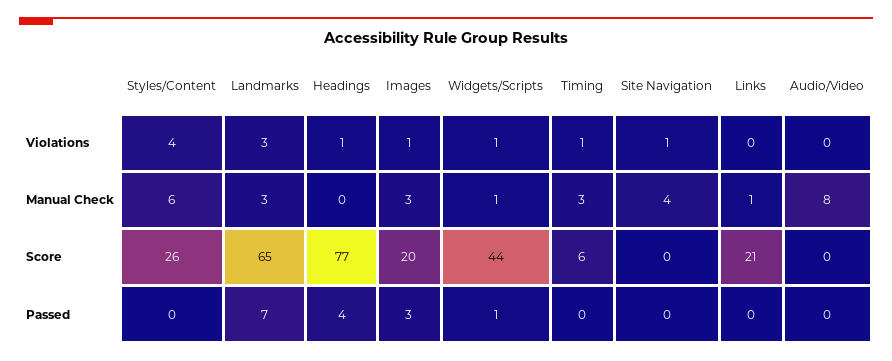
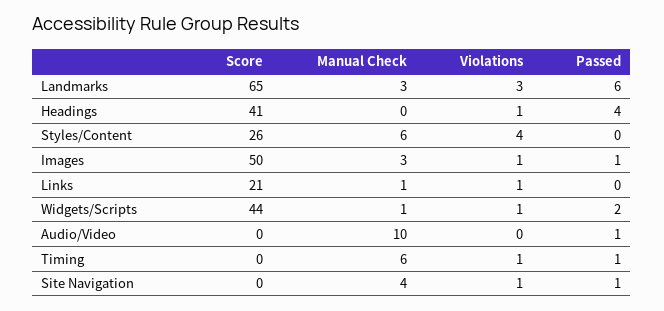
  {
    "Styles/Content": {
      "Violations": 4,
      "Manual Check": 6,
      "Score": 26,
      "Passed": 0
    },
    "Landmarks": {
      "Violations": 3,
      "Manual Check": 3,
      "Score": 65,
-     "Passed": 7
+     "Passed": 6
    },
    "Headings": {
      "Violations": 1,
      "Manual Check": 0,
-     "Score": 77,
+     "Score": 41,
      "Passed": 4
    },
    "Images": {
      "Violations": 1,
      "Manual Check": 3,
-     "Score": 20,
+     "Score": 50,
-     "Passed": 3
+     "Passed": 1
    },
    "Widgets/Scripts": {
      "Violations": 1,
      "Manual Check": 1,
      "Score": 44,
-     "Passed": 1
+     "Passed": 2
    },
    "Timing": {
      "Violations": 1,
-     "Manual Check": 3,
+     "Manual Check": 6,
-     "Score": 6,
+     "Score": 0,
-     "Passed": 0
+     "Passed": 1
    },
    "Site Navigation": {
      "Violations": 1,
      "Manual Check": 4,
      "Score": 0,
-     "Passed": 0
+     "Passed": 1
    },
    "Links": {
-     "Violations": 0,
+     "Violations": 1,
      "Manual Check": 1,
      "Score": 21,
      "Passed": 0
    },
    "Audio/Video": {
      "Violations": 0,
-     "Manual Check": 8,
+     "Manual Check": 10,
      "Score": 0,
-     "Passed": 0
+     "Passed": 1
    }
  }

